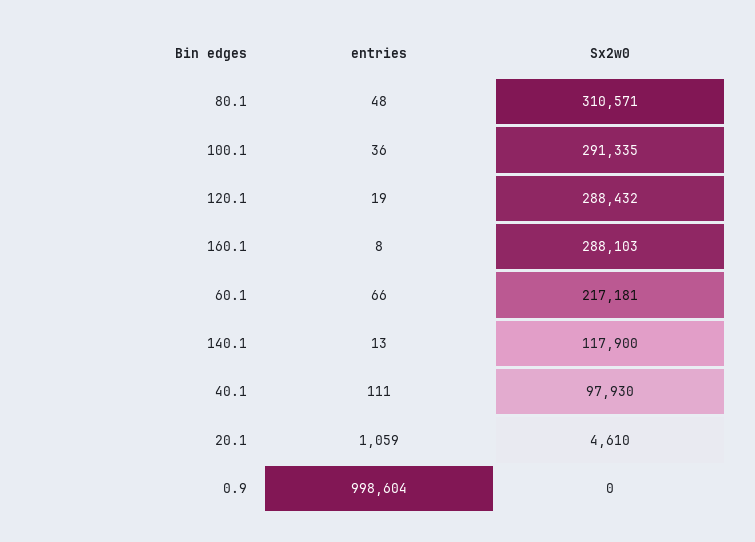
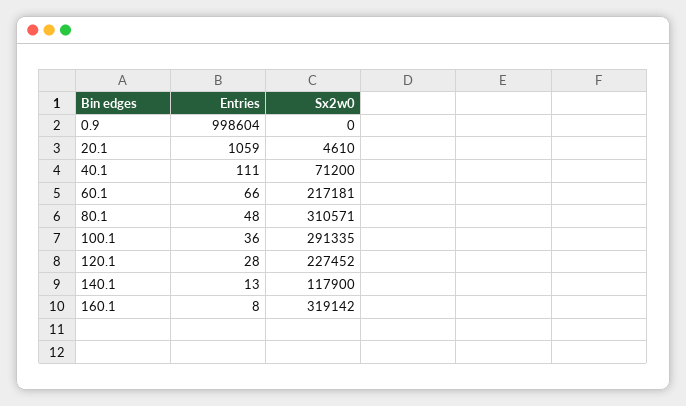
  {
    "entries": {
      "80.1": 48,
      "100.1": 36,
-     "120.1": 19,
+     "120.1": 28,
      "160.1": 8,
      "60.1": 66,
      "140.1": 13,
      "40.1": 111,
      "20.1": 1059,
      "0.9": 998604
    },
    "Sx2w0": {
      "80.1": 310571,
      "100.1": 291335,
-     "120.1": 288432,
+     "120.1": 227452,
-     "160.1": 288103,
+     "160.1": 319142,
      "60.1": 217181,
      "140.1": 117900,
-     "40.1": 97930,
+     "40.1": 71200,
      "20.1": 4610,
      "0.9": 0
    }
  }

